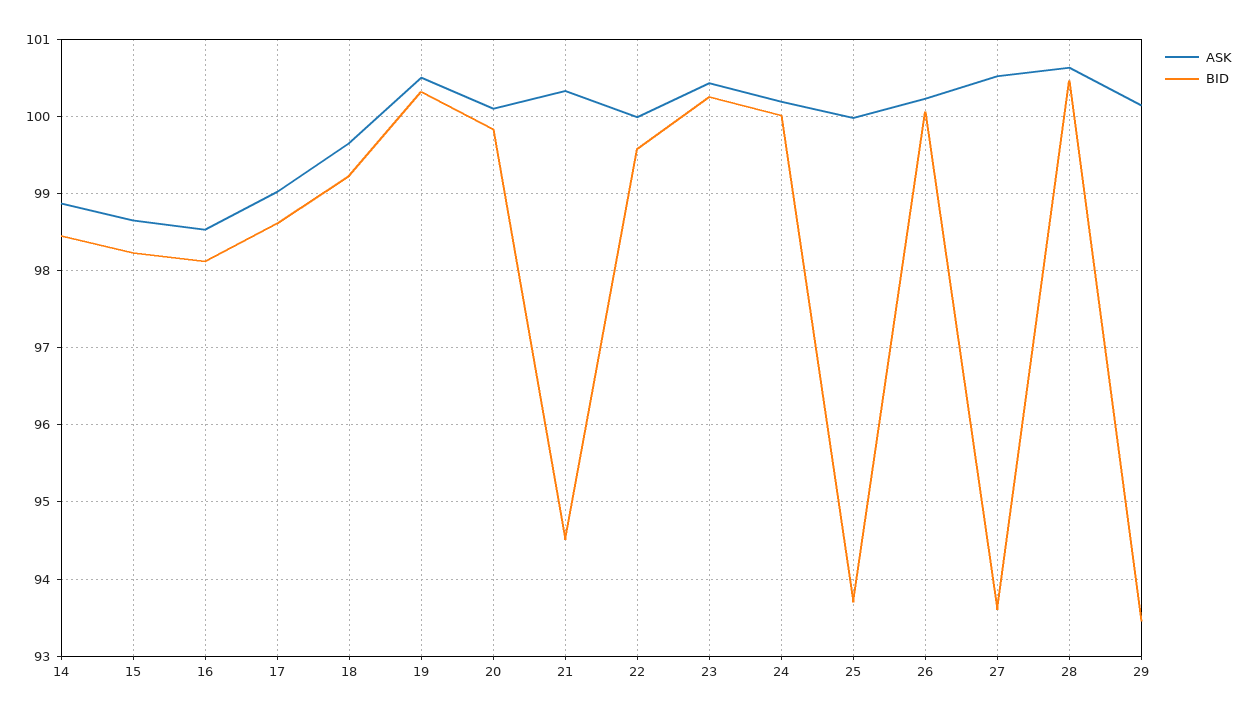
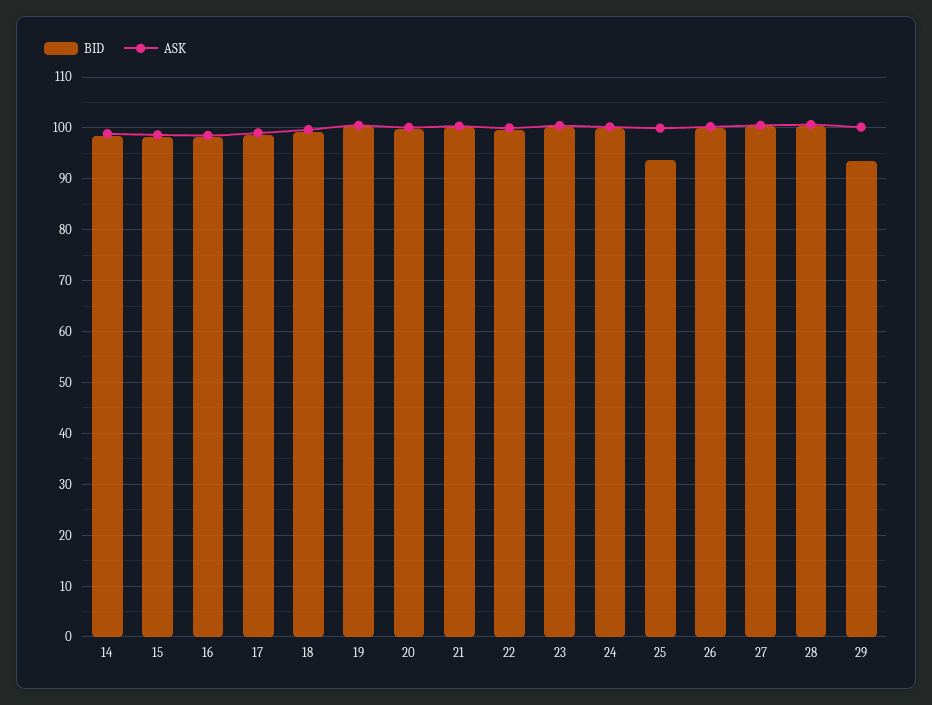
  {
    "ASK": {
      "14": 98.9,
      "15": 98.7,
      "16": 98.5,
      "17": 99,
      "18": 99.7,
      "19": 100.5,
      "20": 100.1,
      "21": 100.3,
      "22": 100,
      "23": 100.4,
      "24": 100.2,
      "25": 100,
      "26": 100.2,
      "27": 100.5,
      "28": 100.6,
      "29": 100.1
    },
    "BID": {
      "14": 98.5,
      "15": 98.2,
      "16": 98.1,
      "17": 98.6,
      "18": 99.2,
      "19": 100.3,
      "20": 99.8,
-     "21": 94.5,
+     "21": 100,
      "22": 99.6,
      "23": 100.3,
      "24": 100,
      "25": 93.7,
      "26": 100.1,
-     "27": 93.6,
+     "27": 100,
      "28": 100.5,
      "29": 93.5
    }
  }

